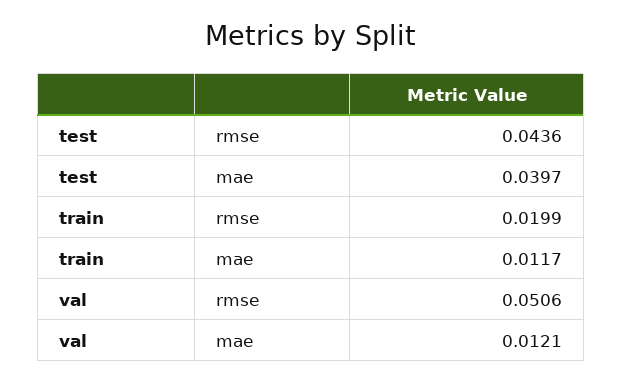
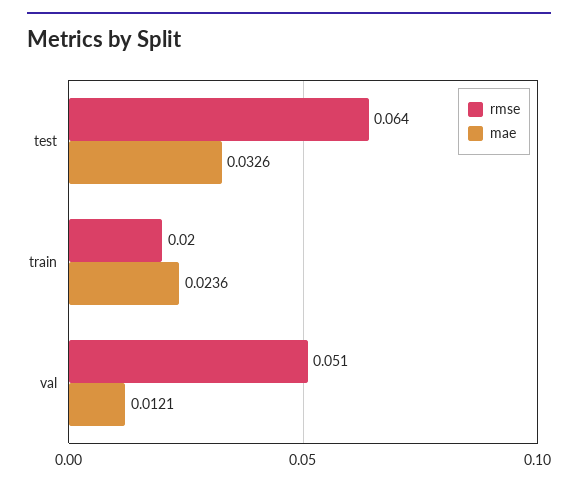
  {
    "rmse": {
-     "test": 0.0436,
+     "test": 0.064,
      "train": 0.0199,
      "val": 0.0506
    },
    "mae": {
-     "test": 0.0397,
+     "test": 0.0326,
-     "train": 0.0117,
+     "train": 0.0236,
      "val": 0.0121
    }
  }

